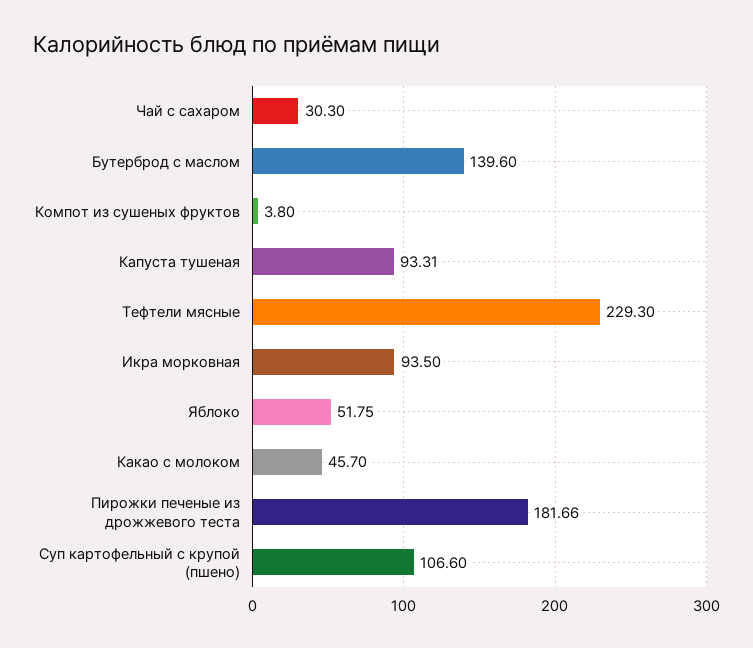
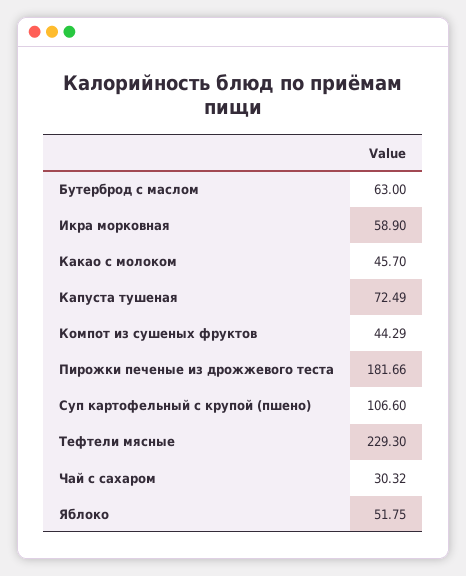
  {
-   "Чай с сахаром": 30.3,
+   "Чай с сахаром": 30.32,
-   "Бутерброд с маслом": 139.6,
+   "Бутерброд с маслом": 63,
-   "Компот из сушеных фруктов": 3.8,
+   "Компот из сушеных фруктов": 44.29,
-   "Капуста тушеная": 93.31,
+   "Капуста тушеная": 72.49,
    "Тефтели мясные": 229.3,
-   "Икра морковная": 93.5,
+   "Икра морковная": 58.9,
    "Яблоко": 51.75,
    "Какао с молоком": 45.7,
    "Пирожки печеные из дрожжевого теста": 181.66,
    "Суп картофельный с крупой (пшено)": 106.6
  }

